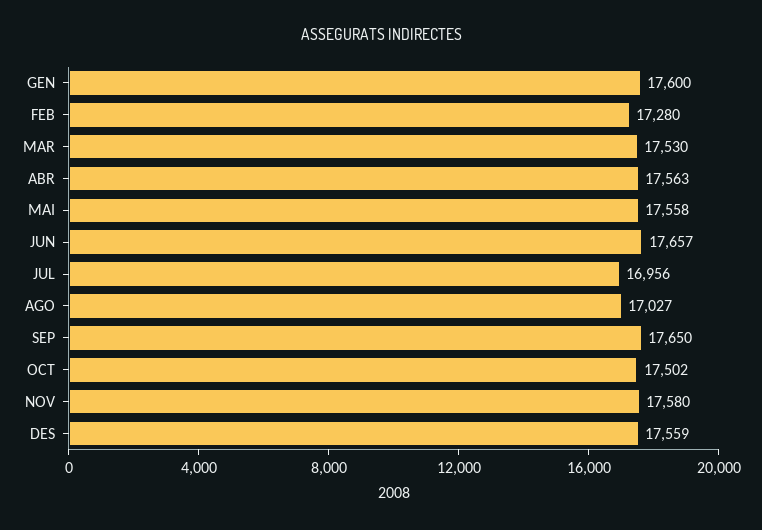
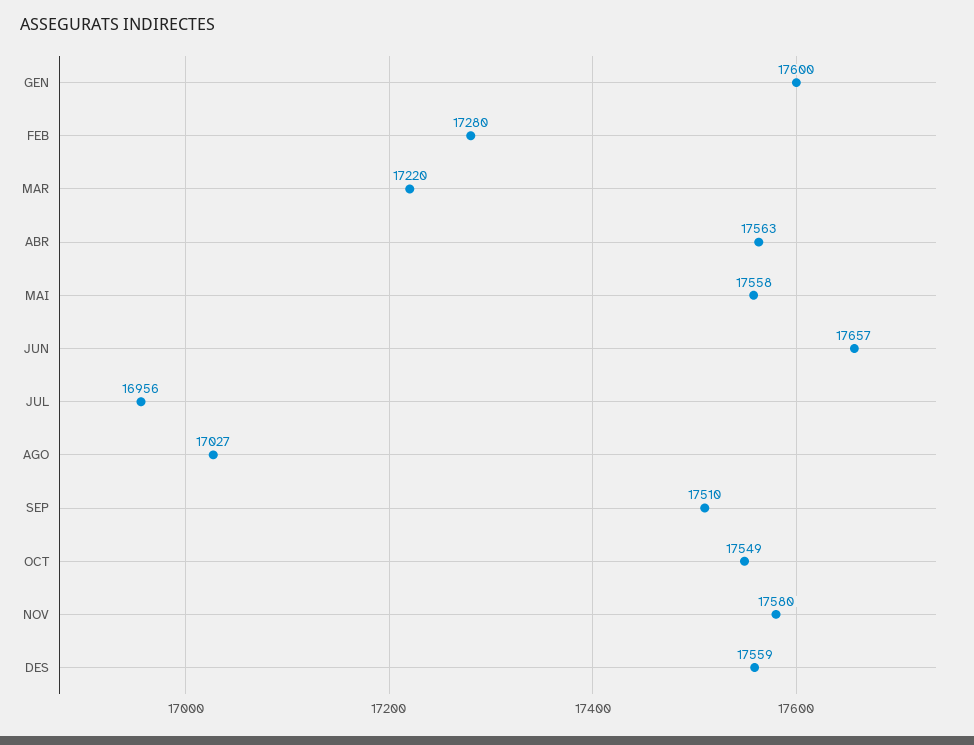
  {
    "GEN": 17600,
    "FEB": 17280,
-   "MAR": 17530,
+   "MAR": 17220,
    "ABR": 17563,
    "MAI": 17558,
    "JUN": 17657,
    "JUL": 16956,
    "AGO": 17027,
-   "SEP": 17650,
+   "SEP": 17510,
-   "OCT": 17502,
+   "OCT": 17549,
    "NOV": 17580,
    "DES": 17559
  }

